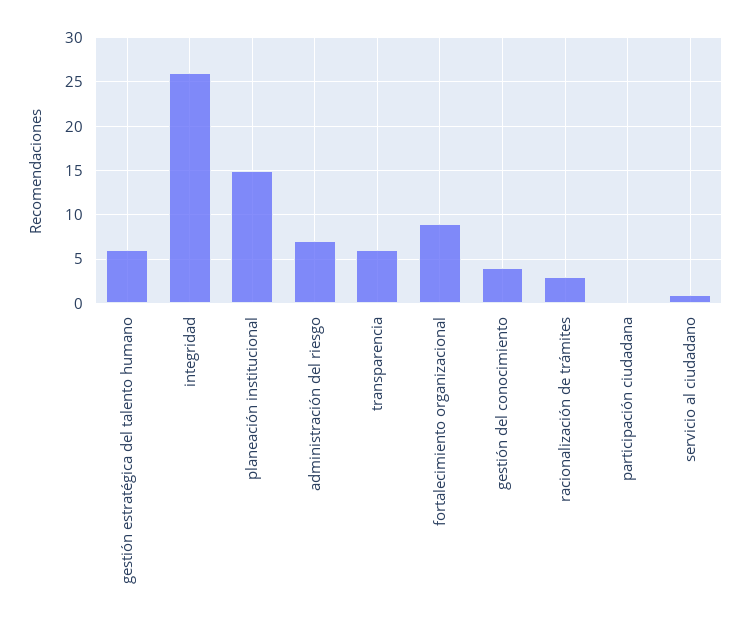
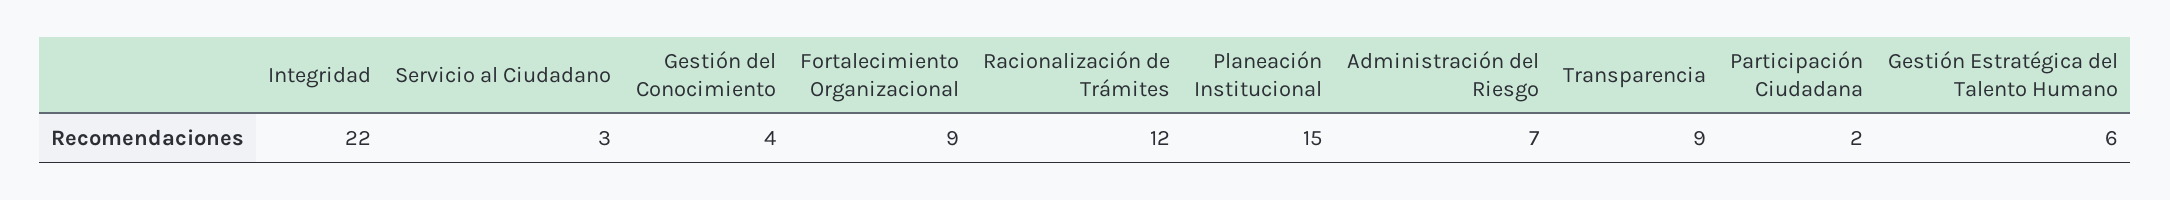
  {
    "gestión estratégica del talento humano": 6,
-   "integridad": 26,
+   "integridad": 22,
    "planeación institucional": 15,
    "administración del riesgo": 7,
-   "transparencia": 6,
+   "transparencia": 9,
    "fortalecimiento organizacional": 9,
    "gestión del conocimiento": 4,
-   "racionalización de trámites": 3,
+   "racionalización de trámites": 12,
-   "participación ciudadana": 0,
+   "participación ciudadana": 2,
-   "servicio al ciudadano": 1
+   "servicio al ciudadano": 3
  }

